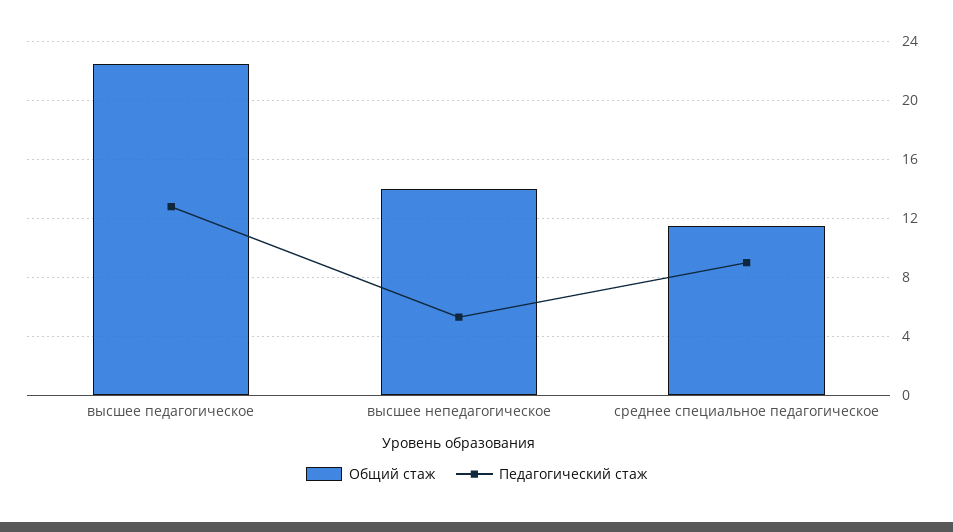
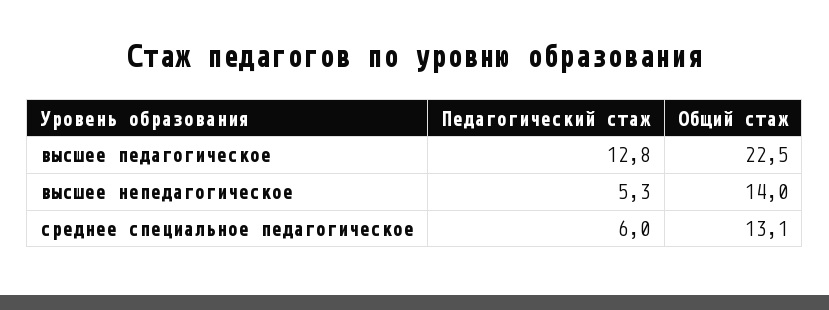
  {
    "Общий стаж": {
      "высшее педагогическое": 22.5,
      "высшее непедагогическое": 14,
-     "среднее специальное педагогическое": 11.5
+     "среднее специальное педагогическое": 13.1
    },
    "Педагогический стаж": {
      "высшее педагогическое": 12.8,
      "высшее непедагогическое": 5.3,
-     "среднее специальное педагогическое": 9
+     "среднее специальное педагогическое": 6
    }
  }

